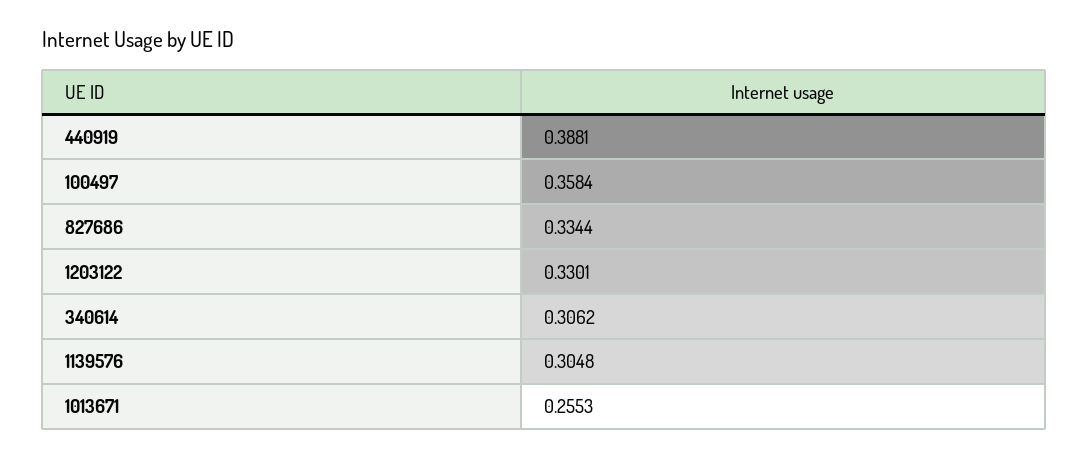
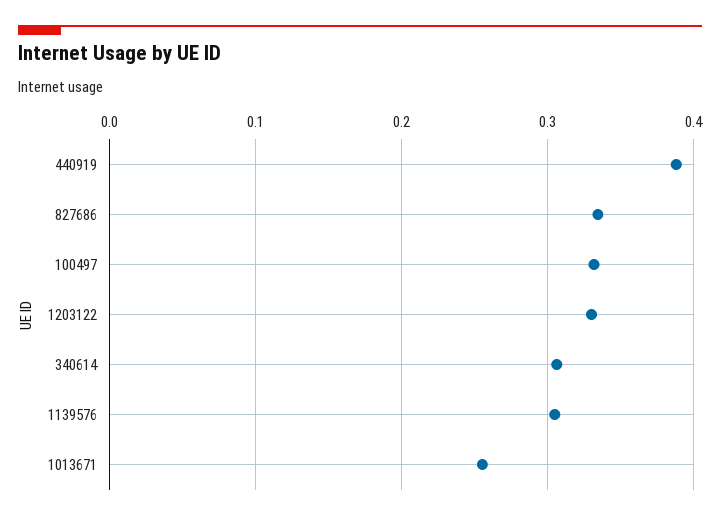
  {
    "440919": 0.3881,
-   "100497": 0.3584,
+   "100497": 0.33,
    "827686": 0.3344,
    "1203122": 0.3301,
    "340614": 0.3062,
    "1139576": 0.3048,
    "1013671": 0.2553
  }

